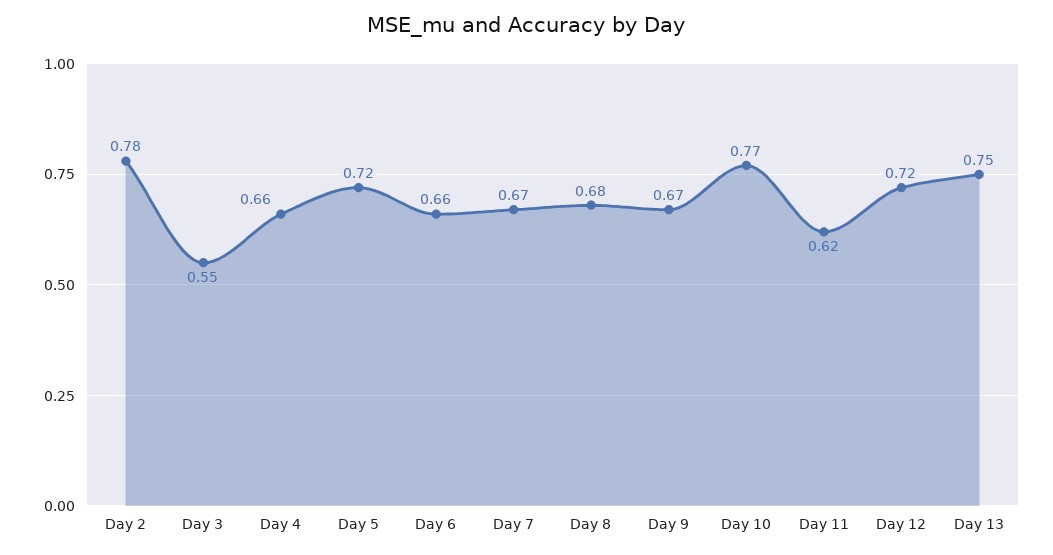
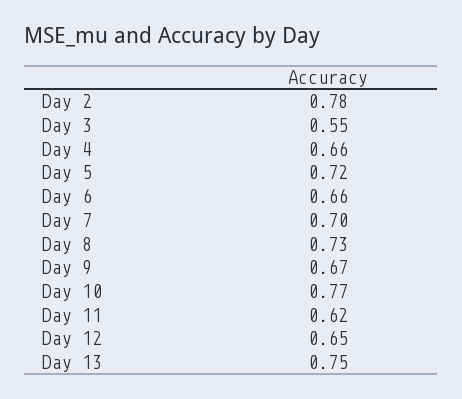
  {
    "Day 2": 0.78,
    "Day 3": 0.55,
    "Day 4": 0.66,
    "Day 5": 0.72,
    "Day 6": 0.66,
-   "Day 7": 0.67,
+   "Day 7": 0.7,
-   "Day 8": 0.68,
+   "Day 8": 0.73,
    "Day 9": 0.67,
    "Day 10": 0.77,
    "Day 11": 0.62,
-   "Day 12": 0.72,
+   "Day 12": 0.65,
    "Day 13": 0.75
  }

